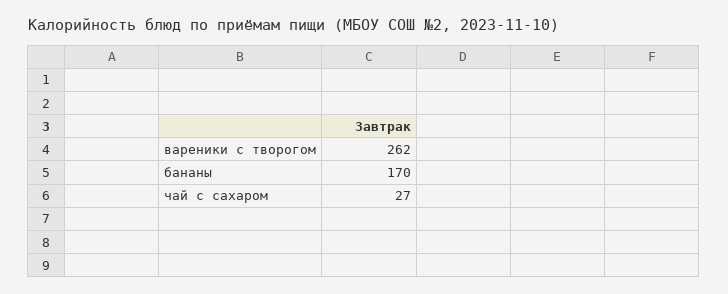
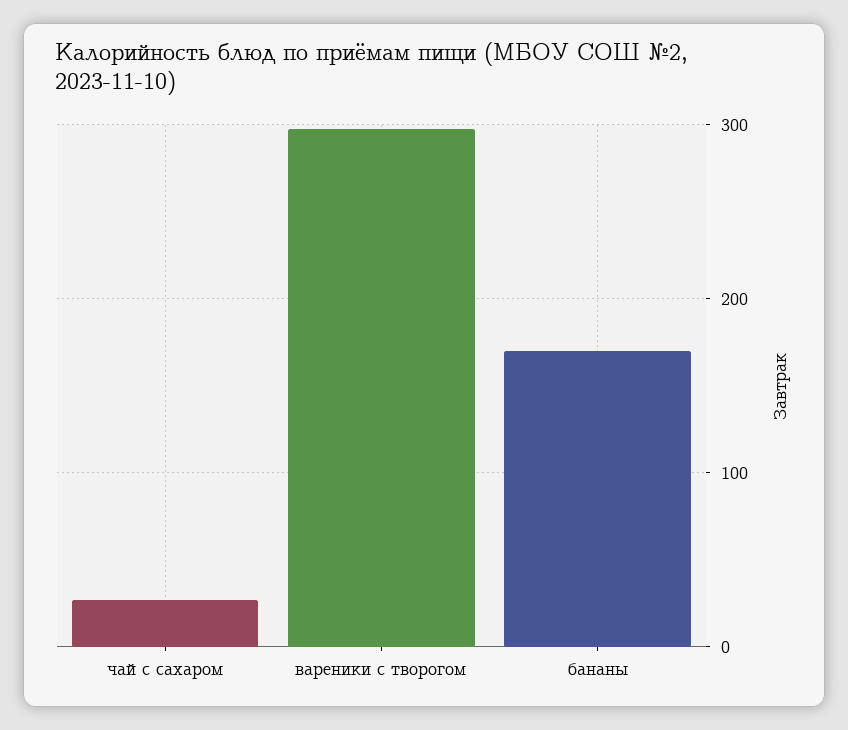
  {
-   "вареники с творогом": 262,
+   "вареники с творогом": 300,
    "бананы": 170,
    "чай с сахаром": 27
  }

